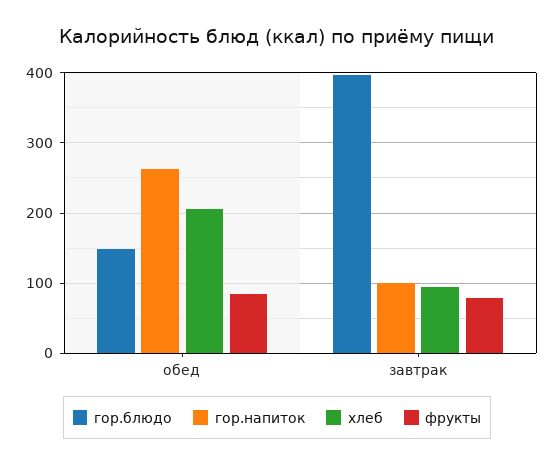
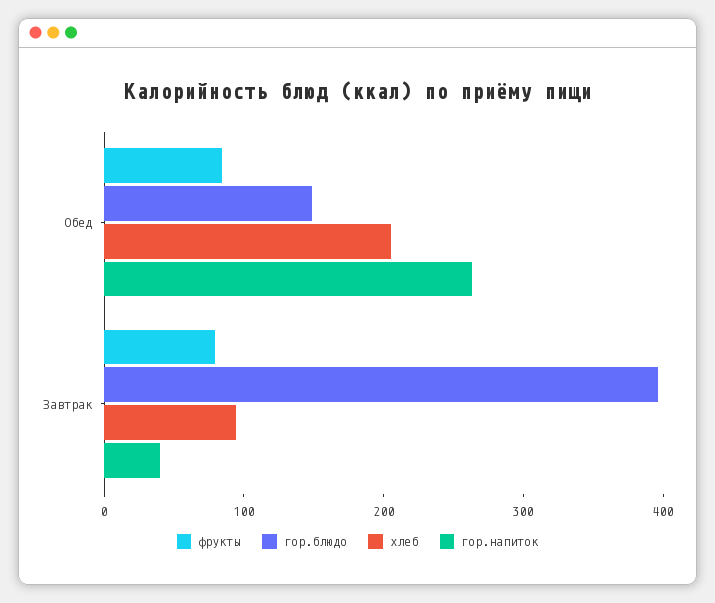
  {
    "гор.блюдо": {
      "обед": 150,
      "завтрак": 400
    },
    "гор.напиток": {
      "обед": 260,
-     "завтрак": 100
+     "завтрак": 40
    },
    "хлеб": {
      "обед": 210,
      "завтрак": 90
    },
    "фрукты": {
      "обед": 80,
      "завтрак": 80
    }
  }

